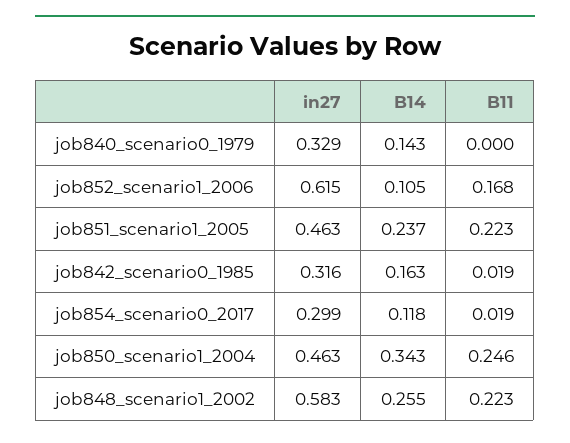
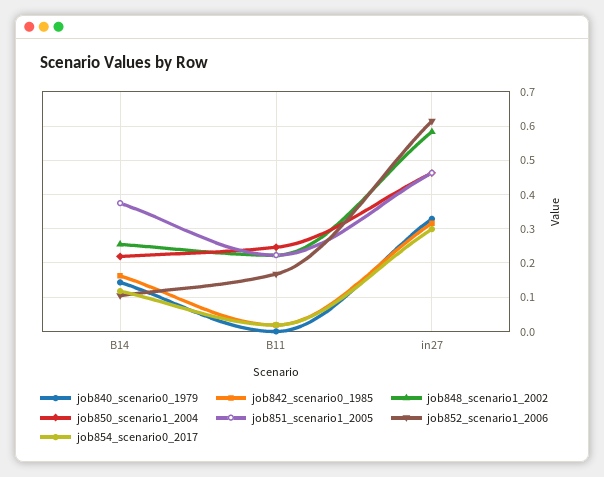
  {
    "job840_scenario0_1979": {
      "in27": 0.329,
      "B14": 0.143,
      "B11": 0
    },
    "job852_scenario1_2006": {
      "in27": 0.615,
      "B14": 0.105,
      "B11": 0.168
    },
    "job851_scenario1_2005": {
      "in27": 0.463,
-     "B14": 0.237,
+     "B14": 0.38,
      "B11": 0.223
    },
    "job842_scenario0_1985": {
      "in27": 0.316,
      "B14": 0.163,
      "B11": 0.019
    },
    "job854_scenario0_2017": {
      "in27": 0.299,
      "B14": 0.118,
      "B11": 0.019
    },
    "job850_scenario1_2004": {
      "in27": 0.463,
-     "B14": 0.343,
+     "B14": 0.22,
      "B11": 0.246
    },
    "job848_scenario1_2002": {
      "in27": 0.583,
      "B14": 0.255,
      "B11": 0.223
    }
  }

